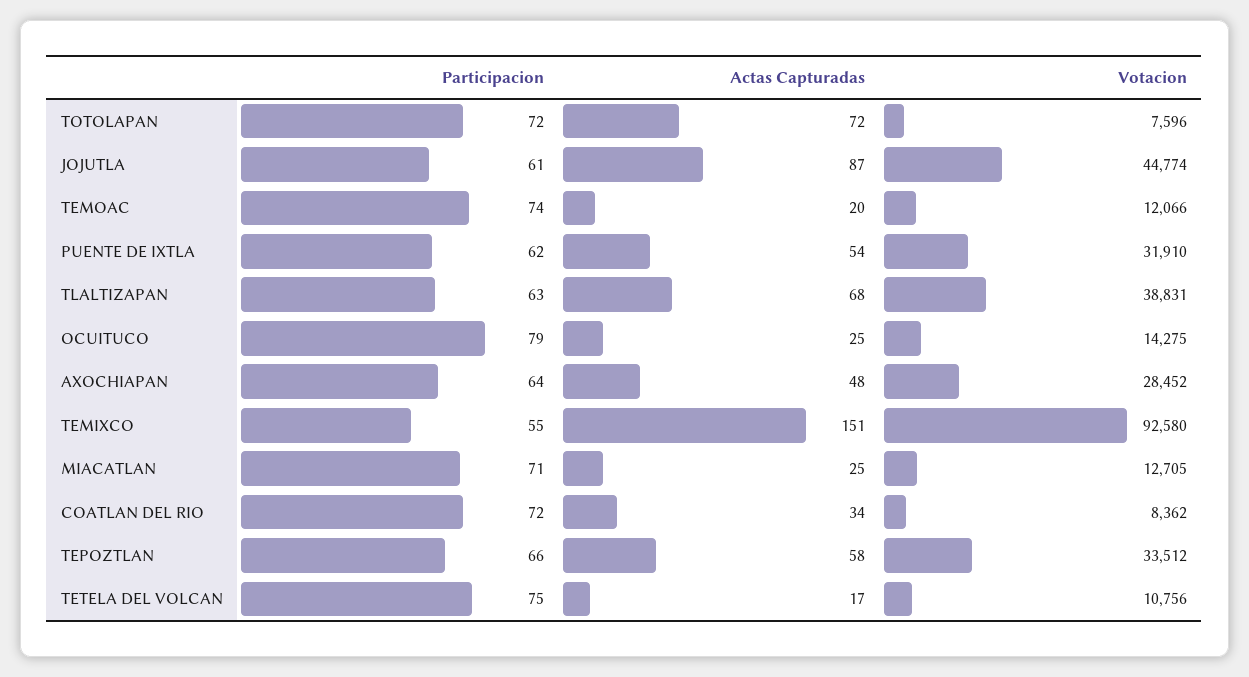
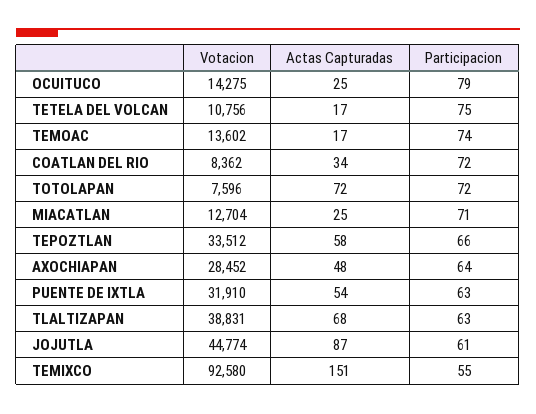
  {
    "Participacion": {
      "TOTOLAPAN": 72,
      "JOJUTLA": 61,
      "TEMOAC": 74,
-     "PUENTE DE IXTLA": 62,
+     "PUENTE DE IXTLA": 63,
      "TLALTIZAPAN": 63,
      "OCUITUCO": 79,
      "AXOCHIAPAN": 64,
      "TEMIXCO": 55,
      "MIACATLAN": 71,
      "COATLAN DEL RIO": 72,
      "TEPOZTLAN": 66,
      "TETELA DEL VOLCAN": 75
    },
    "Actas Capturadas": {
      "TOTOLAPAN": 72,
      "JOJUTLA": 87,
-     "TEMOAC": 20,
+     "TEMOAC": 17,
      "PUENTE DE IXTLA": 54,
      "TLALTIZAPAN": 68,
      "OCUITUCO": 25,
      "AXOCHIAPAN": 48,
      "TEMIXCO": 151,
      "MIACATLAN": 25,
      "COATLAN DEL RIO": 34,
      "TEPOZTLAN": 58,
      "TETELA DEL VOLCAN": 17
    },
    "Votacion": {
      "TOTOLAPAN": 7596,
      "JOJUTLA": 44774,
-     "TEMOAC": 12066,
+     "TEMOAC": 13602,
      "PUENTE DE IXTLA": 31910,
      "TLALTIZAPAN": 38831,
      "OCUITUCO": 14275,
      "AXOCHIAPAN": 28452,
      "TEMIXCO": 92580,
-     "MIACATLAN": 12705,
+     "MIACATLAN": 12704,
      "COATLAN DEL RIO": 8362,
      "TEPOZTLAN": 33512,
      "TETELA DEL VOLCAN": 10756
    }
  }

